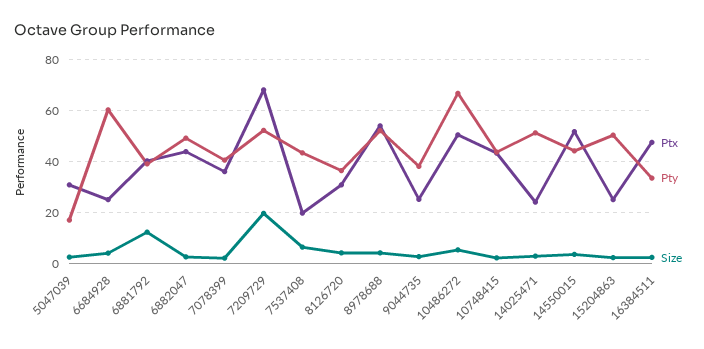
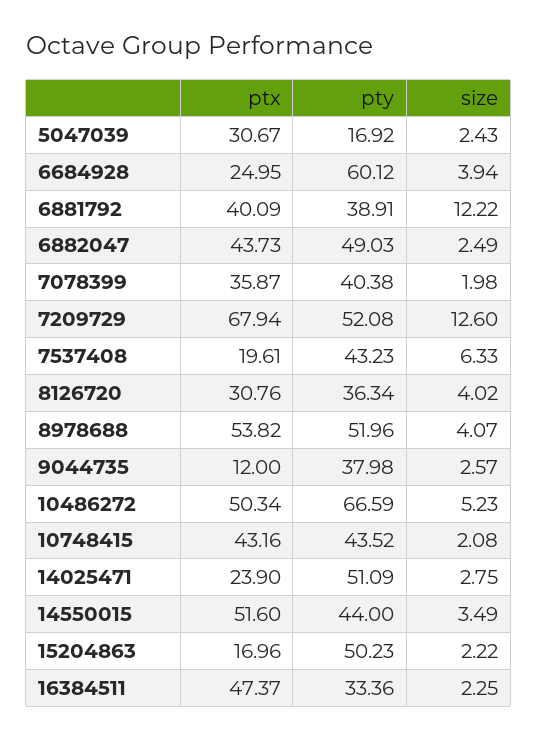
  {
    "Ptx": {
      "5047039": 30.67,
      "6684928": 24.95,
      "6881792": 40.09,
      "6882047": 43.73,
      "7078399": 35.87,
      "7209729": 67.94,
      "7537408": 19.61,
      "8126720": 30.76,
      "8978688": 53.82,
-     "9044735": 25,
+     "9044735": 12,
      "10486272": 50.34,
      "10748415": 43.16,
      "14025471": 23.9,
      "14550015": 51.6,
-     "15204863": 25,
+     "15204863": 16.96,
      "16384511": 47.37
    },
    "Pty": {
      "5047039": 16.92,
      "6684928": 60.12,
      "6881792": 38.91,
      "6882047": 49.03,
      "7078399": 40.38,
      "7209729": 52.08,
      "7537408": 43.23,
      "8126720": 36.34,
      "8978688": 51.96,
      "9044735": 37.98,
      "10486272": 66.59,
      "10748415": 43.52,
      "14025471": 51.09,
      "14550015": 44,
      "15204863": 50.23,
      "16384511": 33.36
    },
    "Size": {
      "5047039": 2.43,
      "6684928": 3.94,
      "6881792": 12.22,
      "6882047": 2.49,
      "7078399": 1.98,
-     "7209729": 20,
+     "7209729": 12.6,
      "7537408": 6.33,
      "8126720": 4.02,
      "8978688": 4.07,
      "9044735": 2.57,
      "10486272": 5.23,
      "10748415": 2.08,
      "14025471": 2.75,
      "14550015": 3.49,
      "15204863": 2.22,
      "16384511": 2.25
    }
  }

